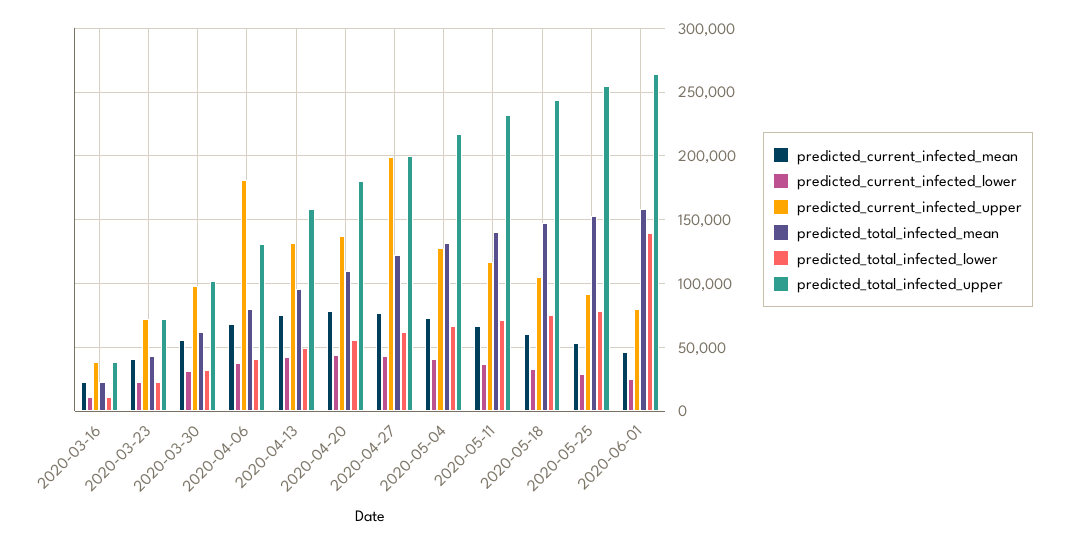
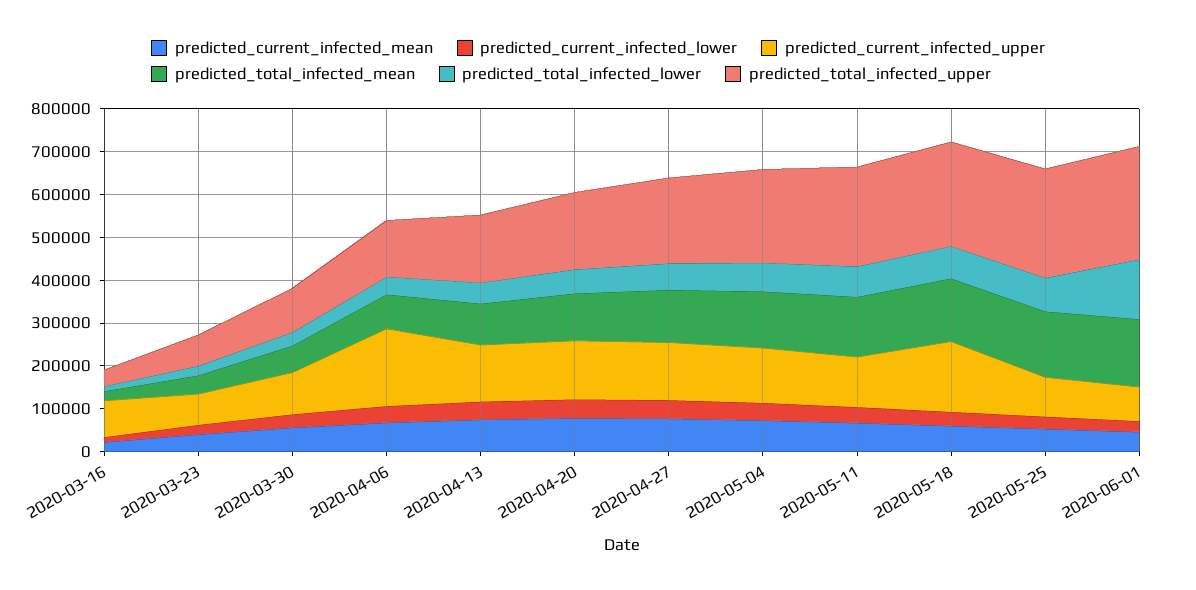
  {
    "predicted_current_infected_mean": {
      "2020-03-16": 25000,
      "2020-03-23": 40000,
      "2020-03-30": 55000,
      "2020-04-06": 70000,
      "2020-04-13": 75000,
      "2020-04-20": 80000,
      "2020-04-27": 75000,
      "2020-05-04": 75000,
      "2020-05-11": 65000,
      "2020-05-18": 60000,
      "2020-05-25": 55000,
      "2020-06-01": 45000
    },
    "predicted_current_infected_lower": {
      "2020-03-16": 10000,
      "2020-03-23": 20000,
      "2020-03-30": 30000,
      "2020-04-06": 40000,
      "2020-04-13": 40000,
      "2020-04-20": 45000,
      "2020-04-27": 45000,
      "2020-05-04": 40000,
      "2020-05-11": 35000,
      "2020-05-18": 35000,
      "2020-05-25": 30000,
      "2020-06-01": 25000
    },
    "predicted_current_infected_upper": {
-     "2020-03-16": 40000,
+     "2020-03-16": 80000,
      "2020-03-23": 70000,
      "2020-03-30": 100000,
      "2020-04-06": 180000,
      "2020-04-13": 130000,
      "2020-04-20": 135000,
-     "2020-04-27": 200000,
+     "2020-04-27": 140000,
      "2020-05-04": 130000,
      "2020-05-11": 115000,
-     "2020-05-18": 105000,
+     "2020-05-18": 160000,
      "2020-05-25": 90000,
      "2020-06-01": 80000
    },
    "predicted_total_infected_mean": {
      "2020-03-16": 25000,
      "2020-03-23": 45000,
      "2020-03-30": 60000,
      "2020-04-06": 80000,
      "2020-04-13": 95000,
      "2020-04-20": 110000,
      "2020-04-27": 120000,
      "2020-05-04": 130000,
      "2020-05-11": 140000,
      "2020-05-18": 145000,
      "2020-05-25": 155000,
      "2020-06-01": 160000
    },
    "predicted_total_infected_lower": {
      "2020-03-16": 10000,
      "2020-03-23": 20000,
      "2020-03-30": 30000,
      "2020-04-06": 40000,
      "2020-04-13": 50000,
      "2020-04-20": 55000,
      "2020-04-27": 60000,
      "2020-05-04": 65000,
      "2020-05-11": 70000,
      "2020-05-18": 75000,
      "2020-05-25": 80000,
      "2020-06-01": 140000
    },
    "predicted_total_infected_upper": {
      "2020-03-16": 40000,
      "2020-03-23": 70000,
      "2020-03-30": 100000,
      "2020-04-06": 130000,
      "2020-04-13": 160000,
      "2020-04-20": 180000,
      "2020-04-27": 200000,
      "2020-05-04": 215000,
      "2020-05-11": 230000,
      "2020-05-18": 245000,
      "2020-05-25": 255000,
      "2020-06-01": 265000
    }
  }

